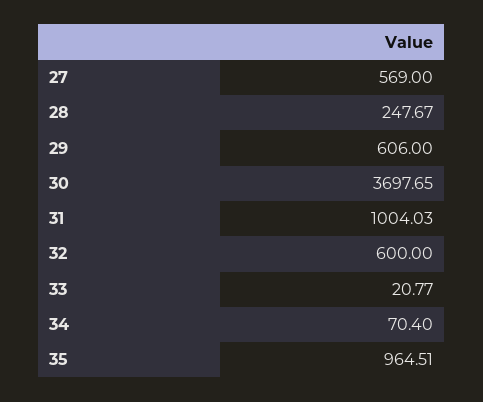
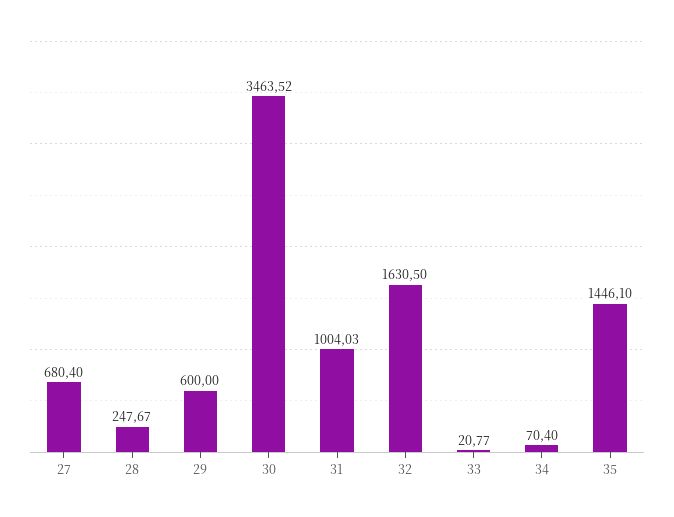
  {
-   "27": 569,
+   "27": 680.4,
    "28": 247.67,
-   "29": 606,
+   "29": 600,
-   "30": 3697.65,
+   "30": 3463.52,
    "31": 1004.03,
-   "32": 600,
+   "32": 1630.5,
    "33": 20.77,
    "34": 70.4,
-   "35": 964.51
+   "35": 1446.1
  }

